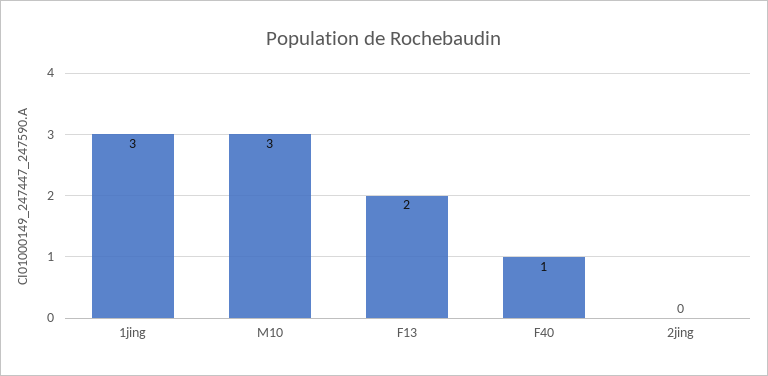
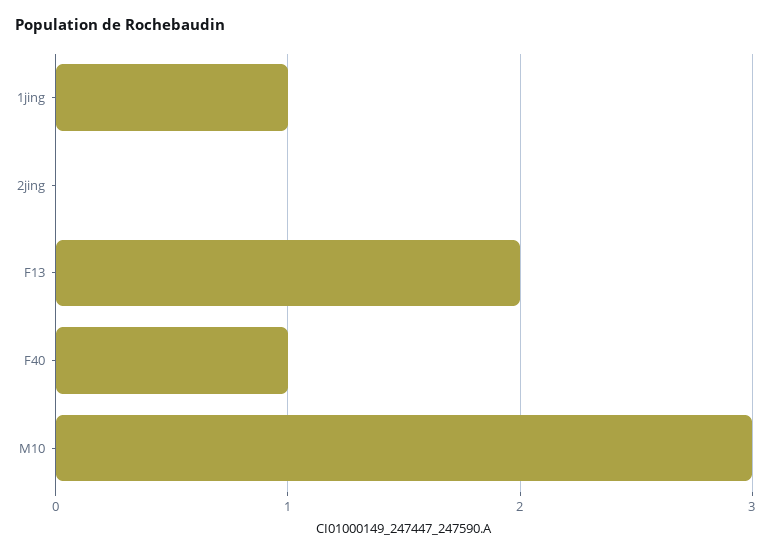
  {
-   "1jing": 3,
+   "1jing": 1,
    "M10": 3,
    "F13": 2,
    "F40": 1,
    "2jing": 0
  }

